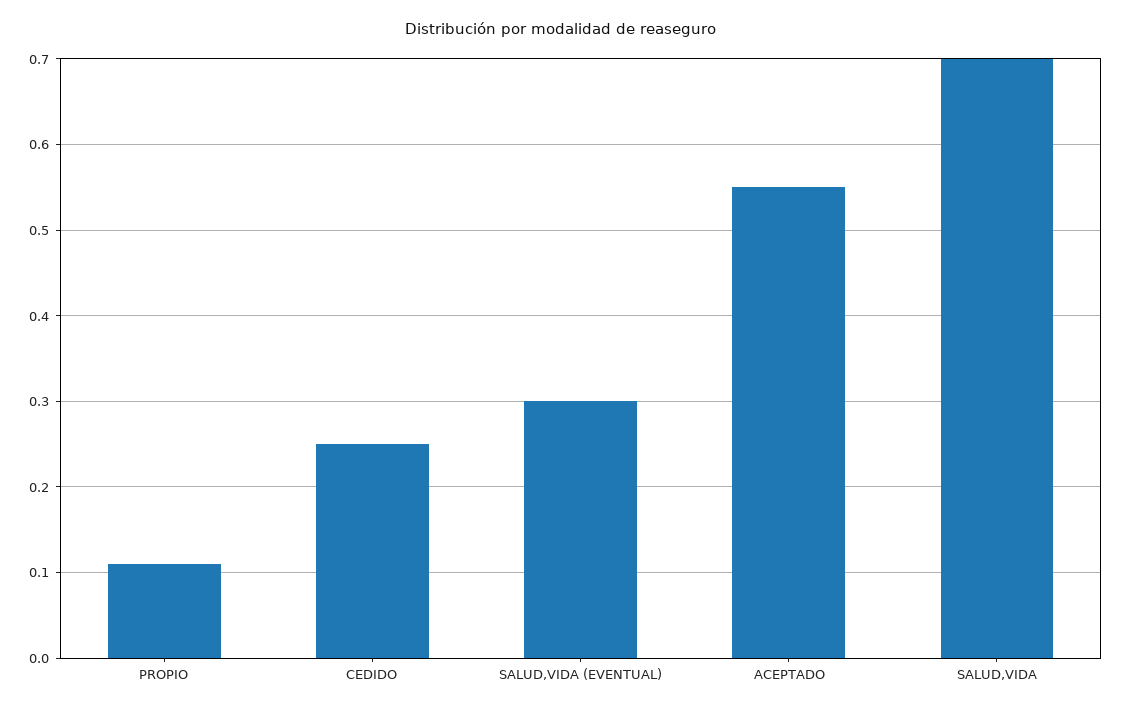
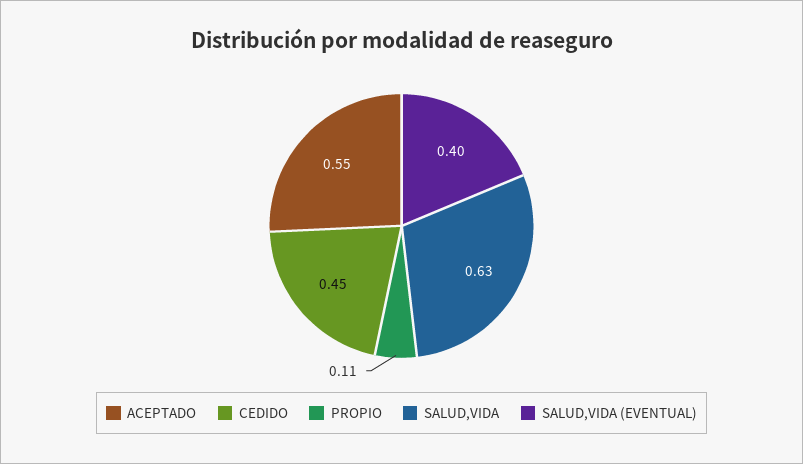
  {
    "PROPIO": 0.11,
-   "CEDIDO": 0.25,
+   "CEDIDO": 0.45,
-   "SALUD,VIDA (EVENTUAL)": 0.3,
+   "SALUD,VIDA (EVENTUAL)": 0.4,
    "ACEPTADO": 0.55,
-   "SALUD,VIDA": 0.7
+   "SALUD,VIDA": 0.63
  }

